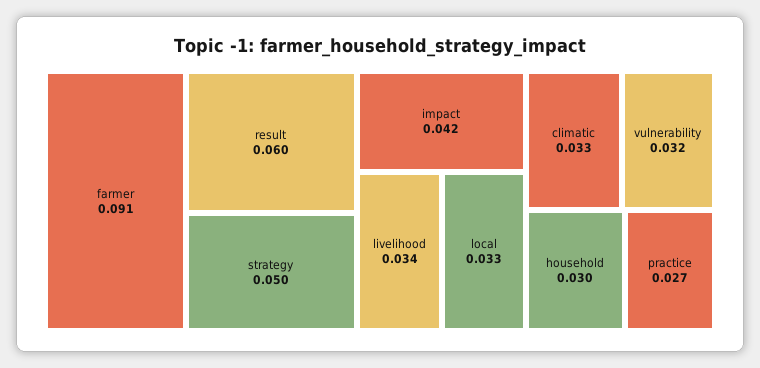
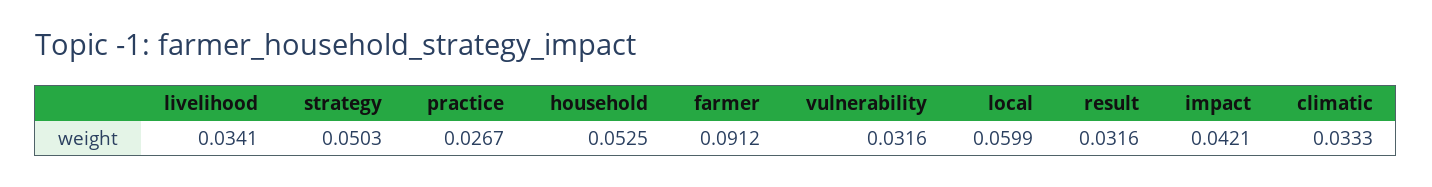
  {
    "farmer": 0.0912,
-   "result": 0.06,
+   "result": 0.0316,
    "strategy": 0.0503,
    "impact": 0.0421,
    "livelihood": 0.0341,
-   "local": 0.033,
+   "local": 0.0599,
    "climatic": 0.0333,
    "vulnerability": 0.0316,
-   "household": 0.03,
+   "household": 0.0525,
    "practice": 0.0267
  }

